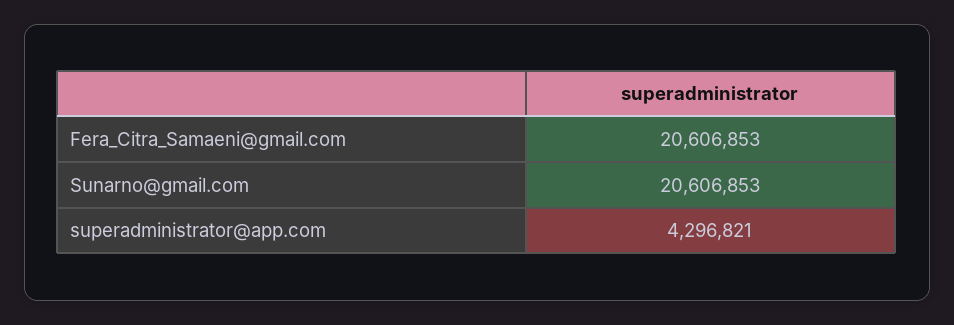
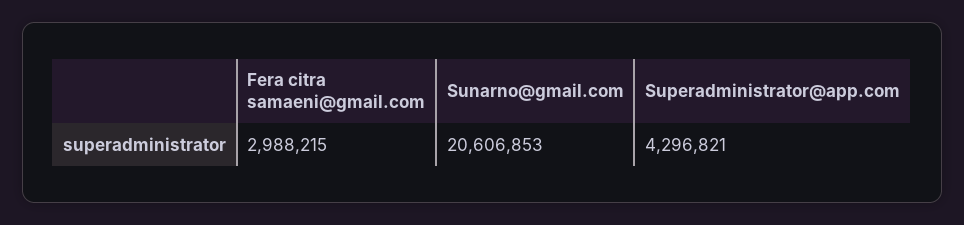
  {
-   "Fera_Citra_Samaeni@gmail.com": 20606853,
+   "Fera_Citra_Samaeni@gmail.com": 2988215,
    "Sunarno@gmail.com": 20606853,
    "superadministrator@app.com": 4296821
  }

